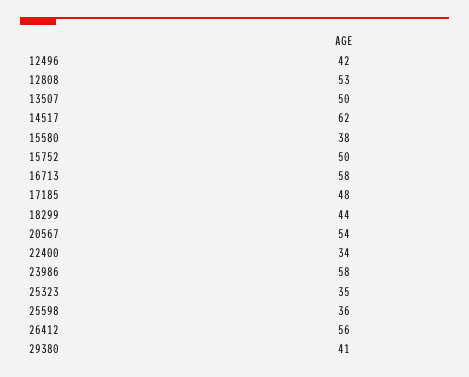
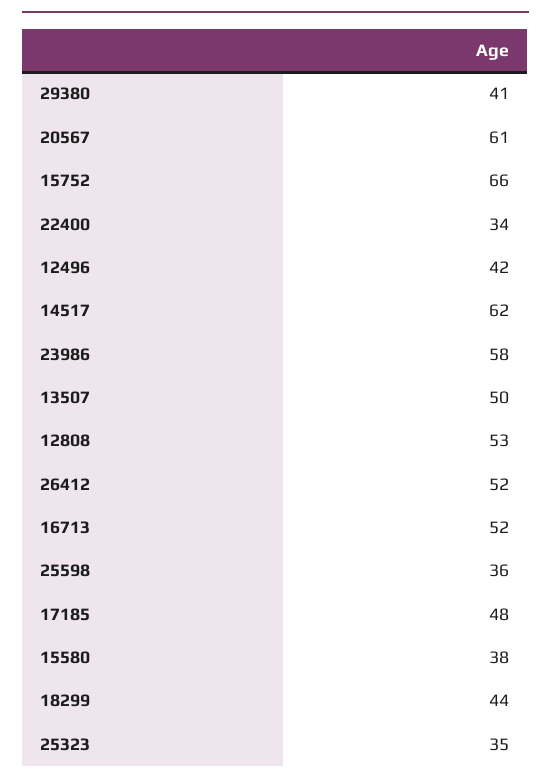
  {
    "12496": 42,
    "12808": 53,
    "13507": 50,
    "14517": 62,
    "15580": 38,
-   "15752": 50,
+   "15752": 66,
-   "16713": 58,
+   "16713": 52,
    "17185": 48,
    "18299": 44,
-   "20567": 54,
+   "20567": 61,
    "22400": 34,
    "23986": 58,
    "25323": 35,
    "25598": 36,
-   "26412": 56,
+   "26412": 52,
    "29380": 41
  }

